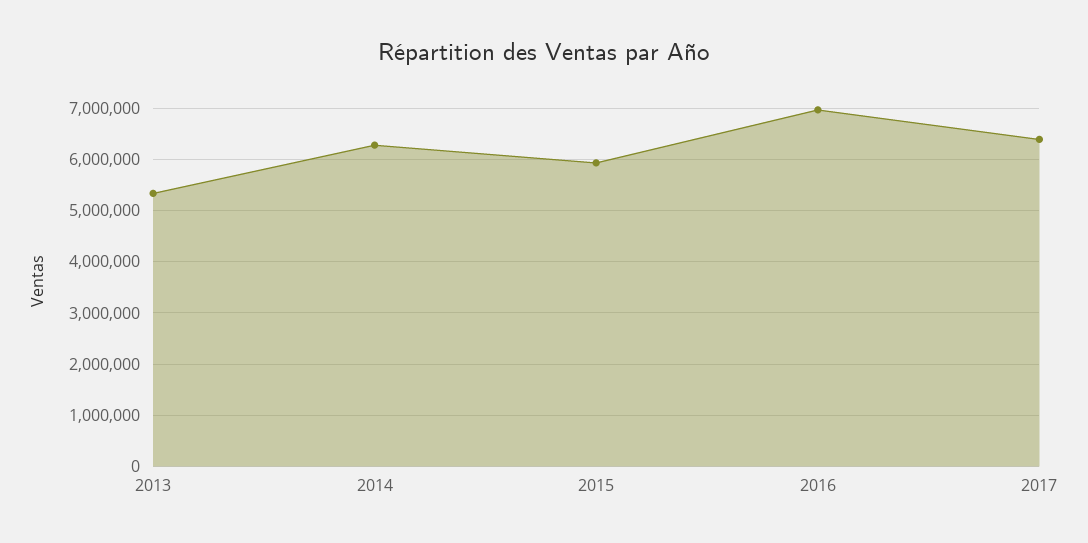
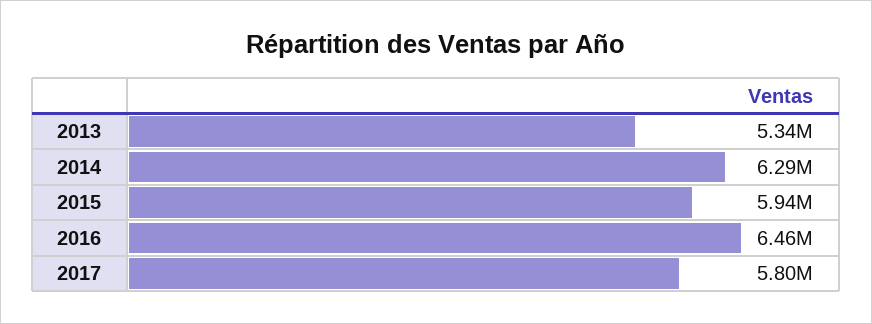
  {
    "2013": 5340000,
    "2014": 6290000,
    "2015": 5940000,
-   "2016": 7000000,
+   "2016": 6460000,
-   "2017": 6400000
+   "2017": 5800000
  }

